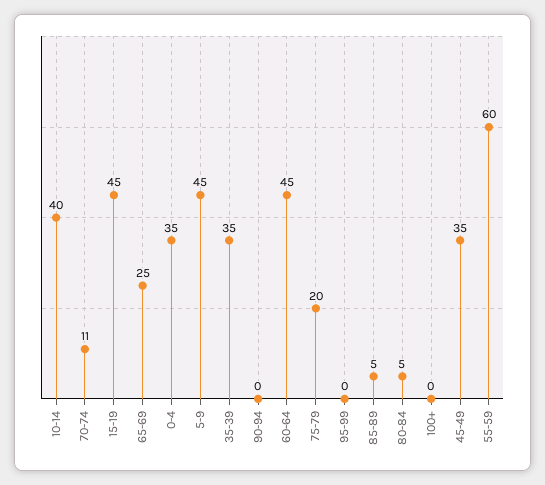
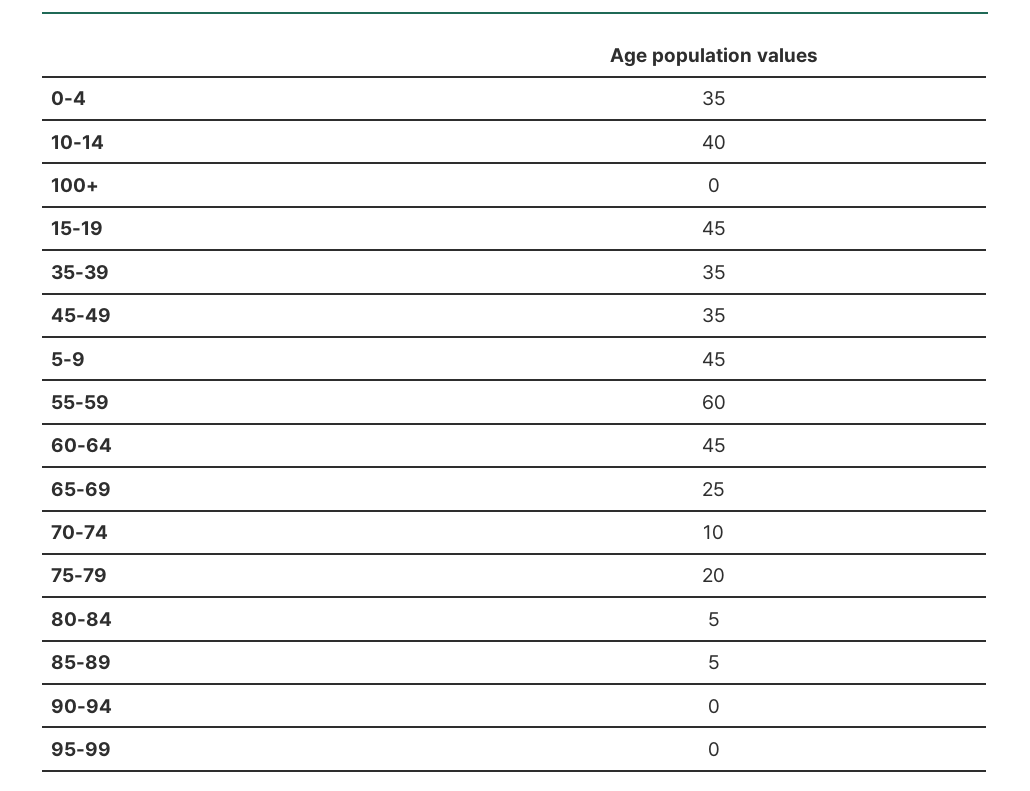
  {
    "10-14": 40,
-   "70-74": 11,
+   "70-74": 10,
    "15-19": 45,
    "65-69": 25,
    "0-4": 35,
    "5-9": 45,
    "35-39": 35,
    "90-94": 0,
    "60-64": 45,
    "75-79": 20,
    "95-99": 0,
    "85-89": 5,
    "80-84": 5,
    "100+": 0,
    "45-49": 35,
    "55-59": 60
  }

